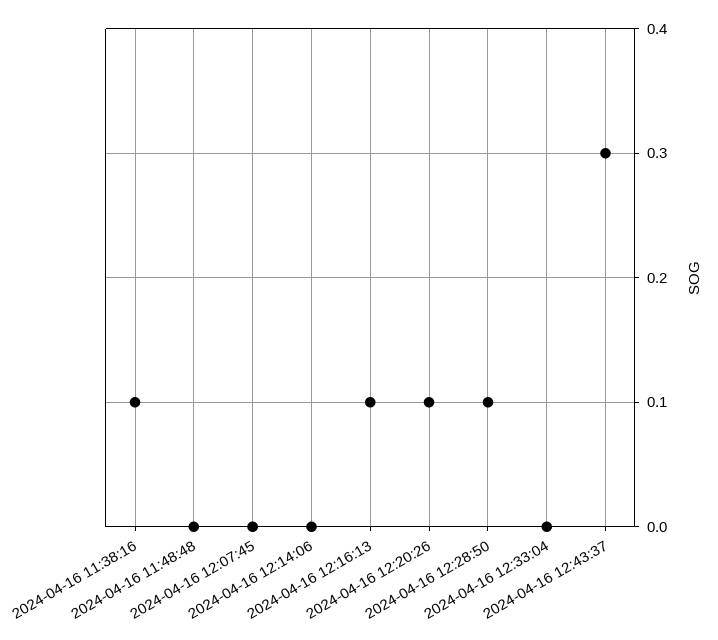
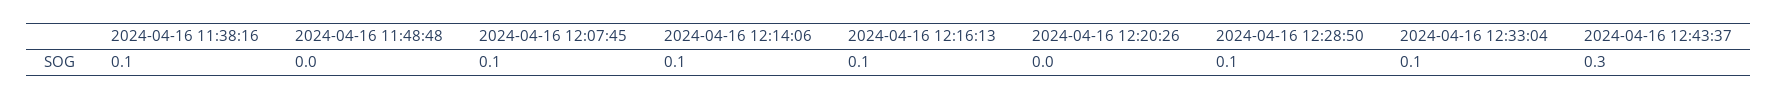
  {
    "2024-04-16 11:38:16": 0.1,
    "2024-04-16 11:48:48": 0,
-   "2024-04-16 12:07:45": 0,
+   "2024-04-16 12:07:45": 0.1,
-   "2024-04-16 12:14:06": 0,
+   "2024-04-16 12:14:06": 0.1,
    "2024-04-16 12:16:13": 0.1,
-   "2024-04-16 12:20:26": 0.1,
+   "2024-04-16 12:20:26": 0,
    "2024-04-16 12:28:50": 0.1,
-   "2024-04-16 12:33:04": 0,
+   "2024-04-16 12:33:04": 0.1,
    "2024-04-16 12:43:37": 0.3
  }

